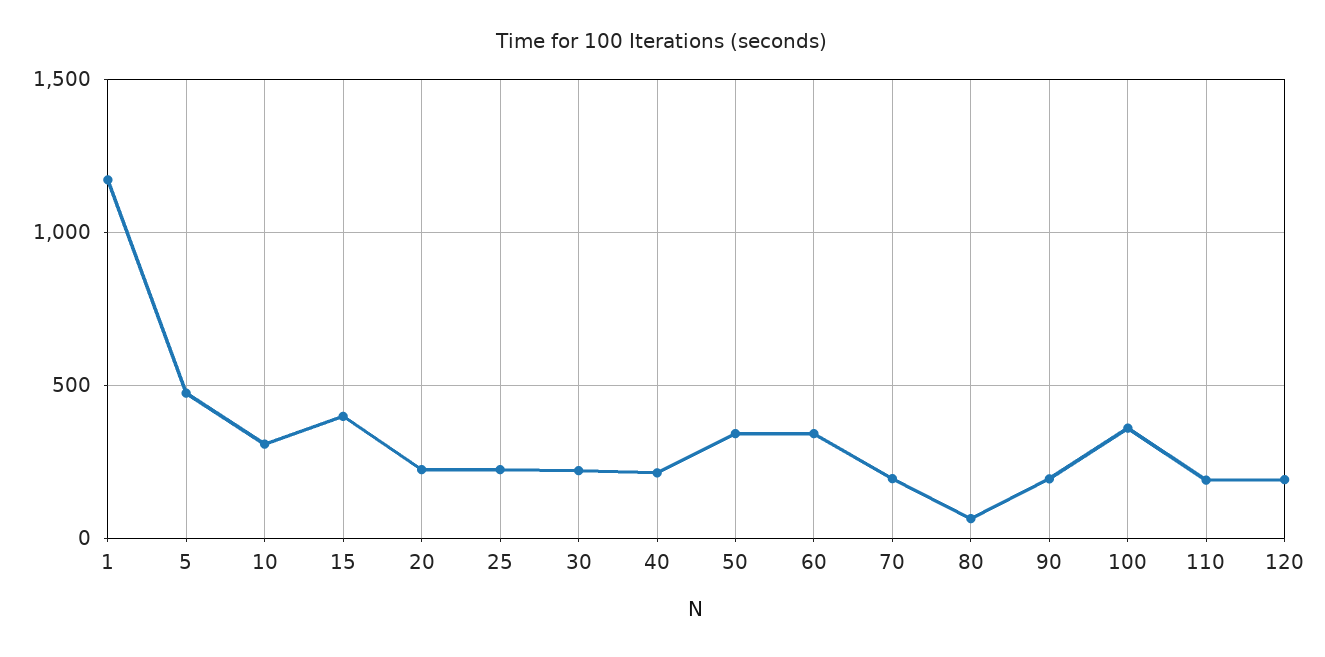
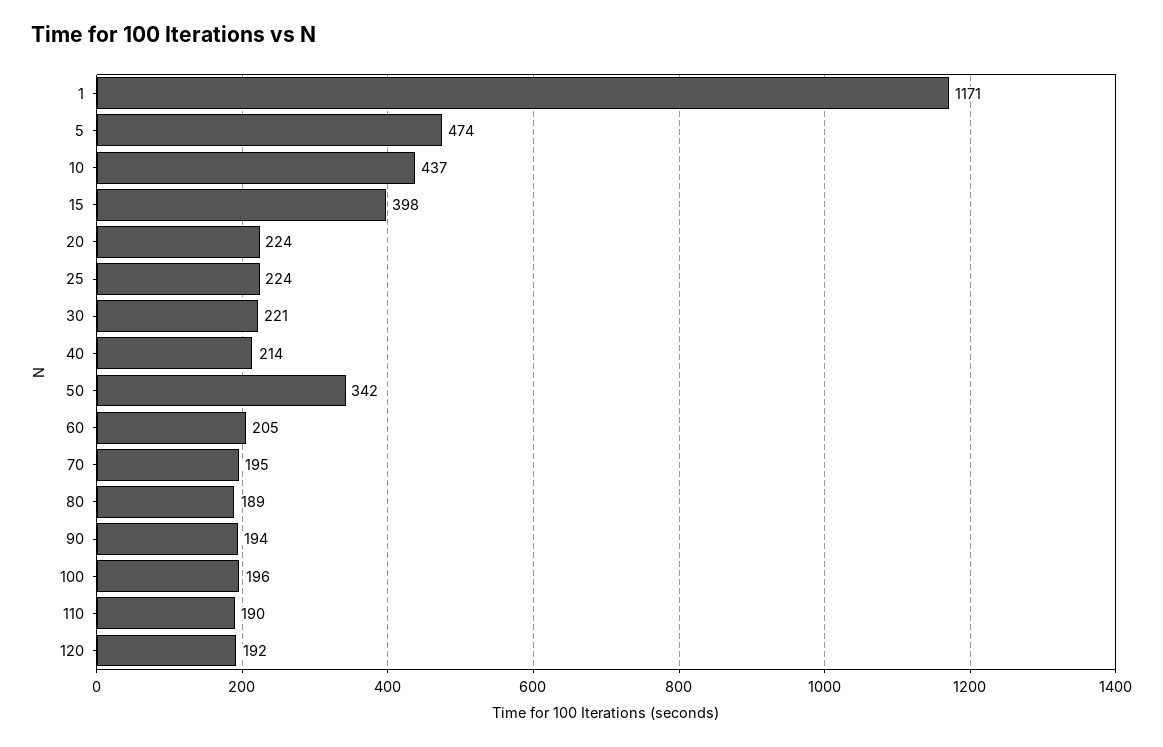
  {
    "1": 1171,
    "5": 474,
-   "10": 300,
+   "10": 437,
    "15": 398,
    "20": 224,
    "25": 224,
    "30": 221,
    "40": 214,
    "50": 342,
-   "60": 350,
+   "60": 205,
    "70": 195,
-   "80": 50,
+   "80": 189,
    "90": 194,
-   "100": 350,
+   "100": 196,
    "110": 190,
    "120": 192
  }

